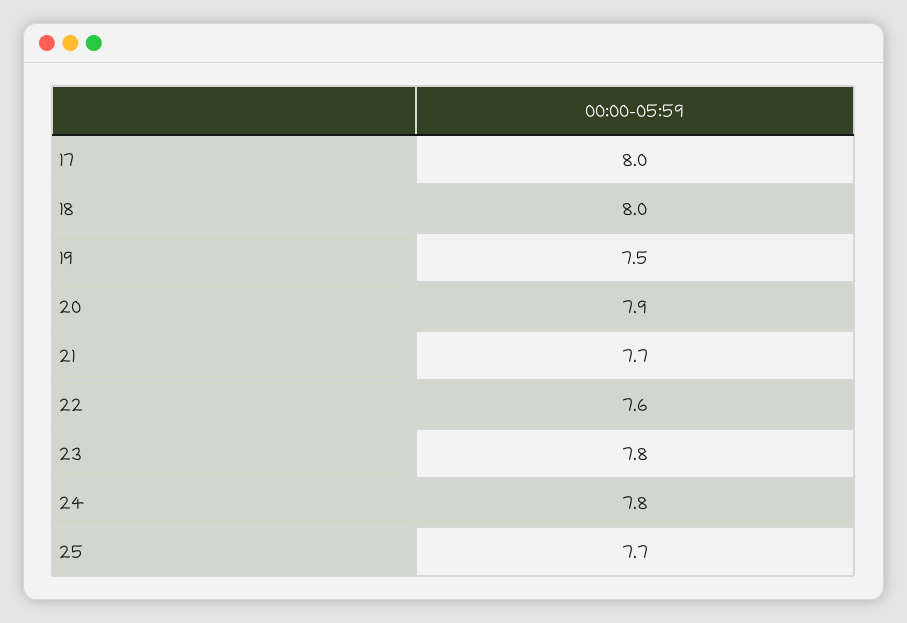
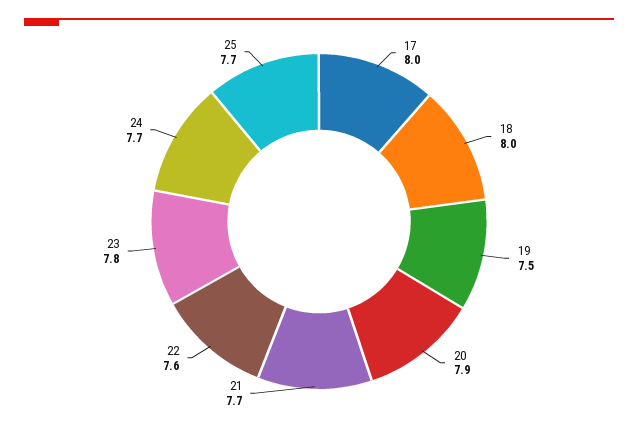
  {
    "17": 8,
    "18": 8,
    "19": 7.5,
    "20": 7.9,
    "21": 7.7,
    "22": 7.6,
    "23": 7.8,
-   "24": 7.8,
+   "24": 7.7,
    "25": 7.7
  }

